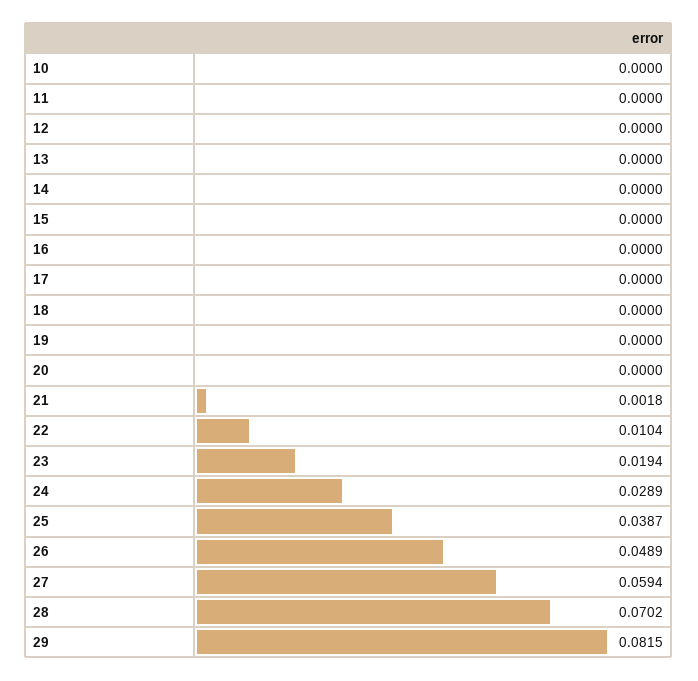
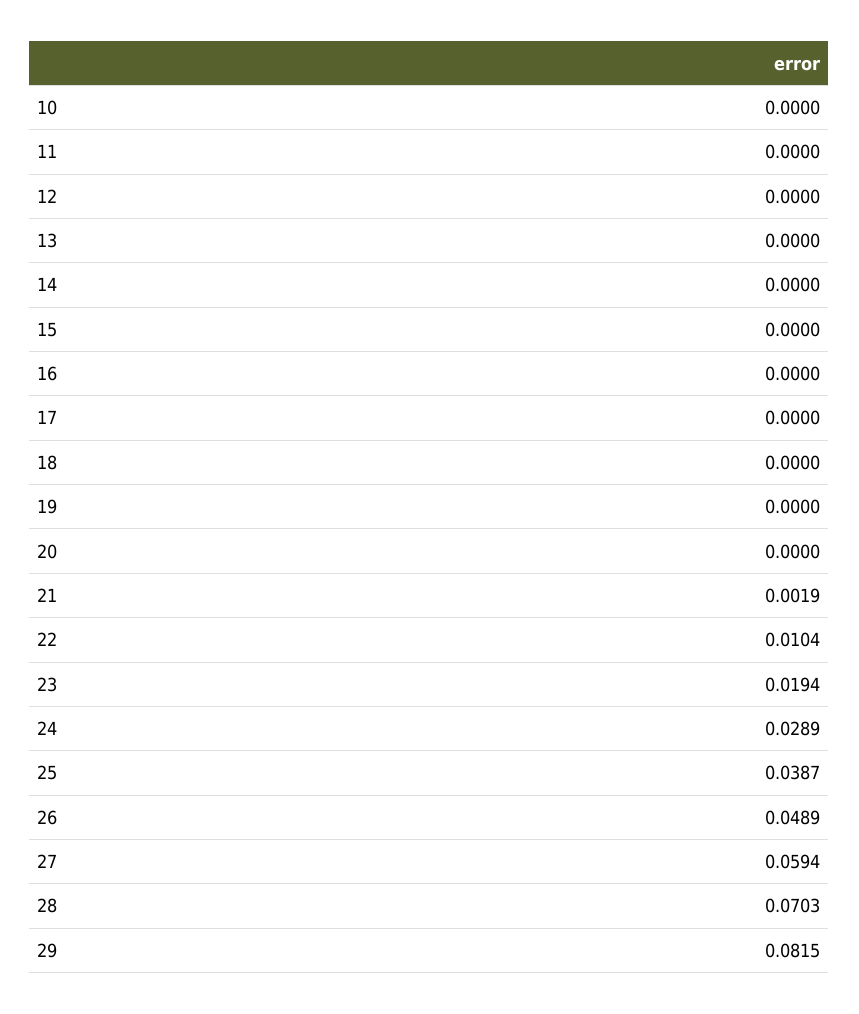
  {
    "10": 0,
    "11": 0,
    "12": 0,
    "13": 0,
    "14": 0,
    "15": 0,
    "16": 0,
    "17": 0,
    "18": 0,
    "19": 0,
    "20": 0,
-   "21": 0.0018,
+   "21": 0.0019,
    "22": 0.0104,
    "23": 0.0194,
    "24": 0.0289,
    "25": 0.0387,
    "26": 0.0489,
    "27": 0.0594,
-   "28": 0.0702,
+   "28": 0.0703,
    "29": 0.0815
  }

